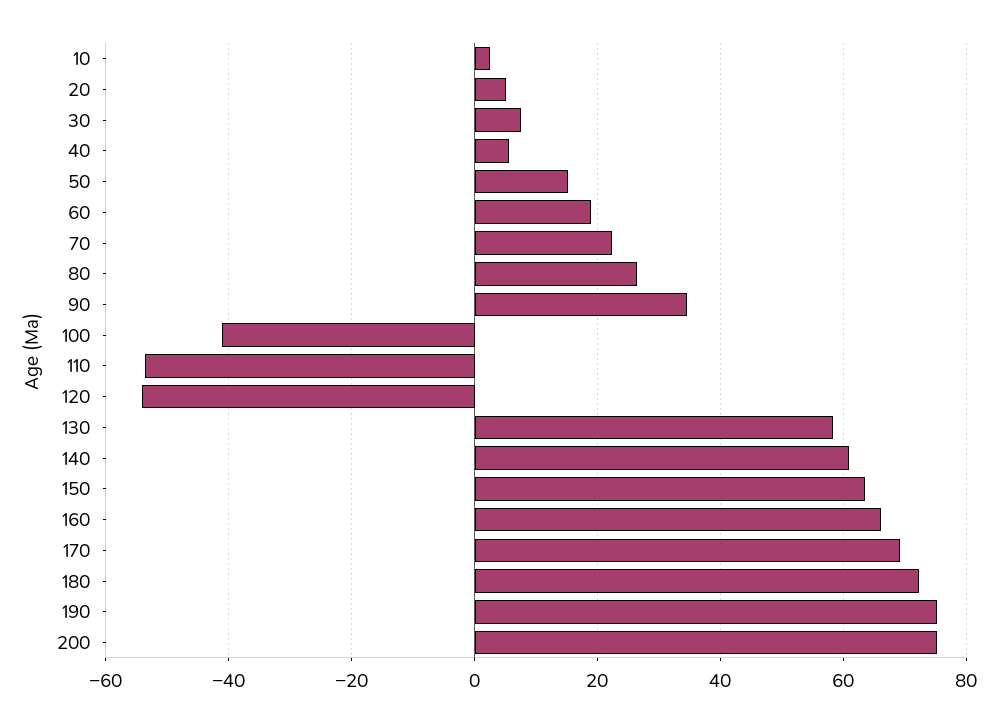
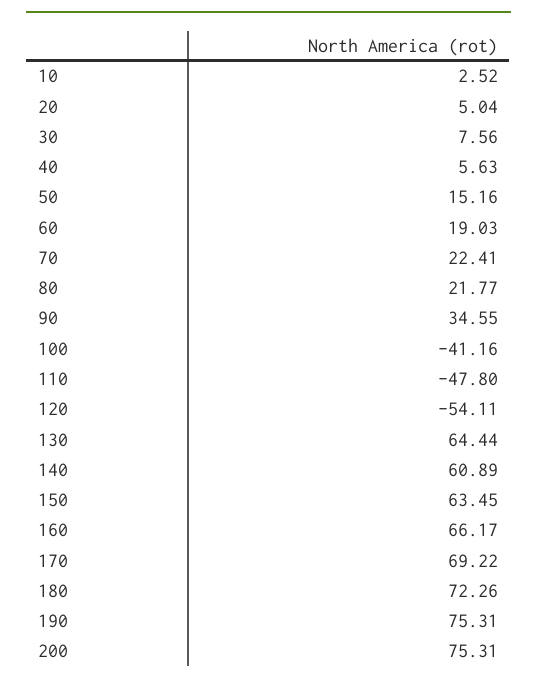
  {
    "10": 2.52,
    "20": 5.04,
    "30": 7.56,
    "40": 5.63,
    "50": 15.16,
    "60": 19.03,
    "70": 22.41,
-   "80": 26,
+   "80": 21.77,
    "90": 34.55,
    "100": -41.16,
-   "110": -54,
+   "110": -47.8,
    "120": -54.11,
-   "130": 58,
+   "130": 64.44,
    "140": 60.89,
    "150": 63.45,
    "160": 66.17,
    "170": 69.22,
    "180": 72.26,
    "190": 75.31,
    "200": 75.31
  }

